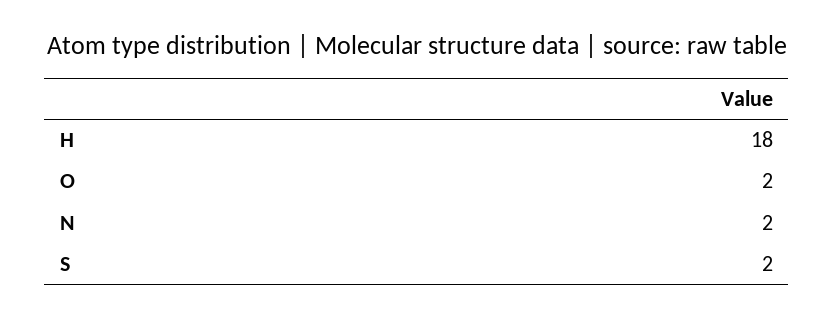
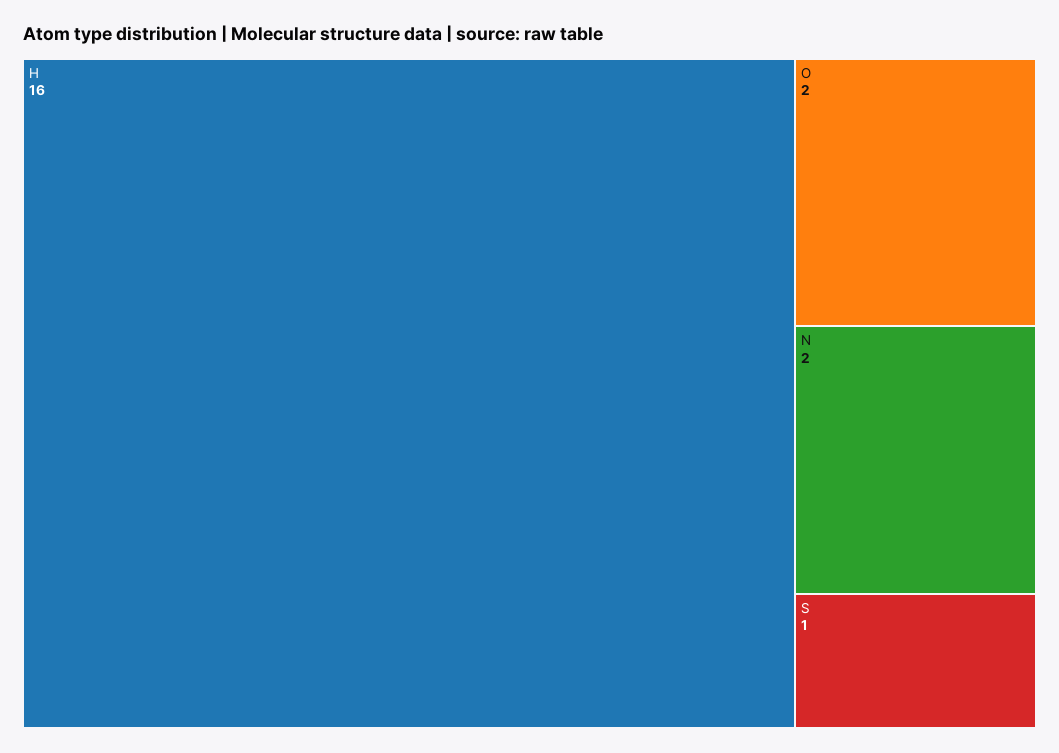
  {
-   "H": 18,
+   "H": 16,
    "O": 2,
    "N": 2,
-   "S": 2
+   "S": 1
  }

